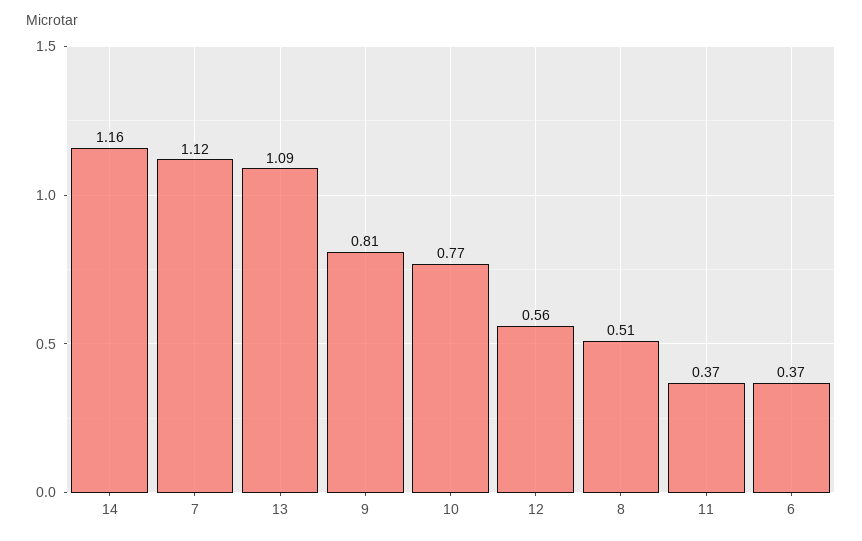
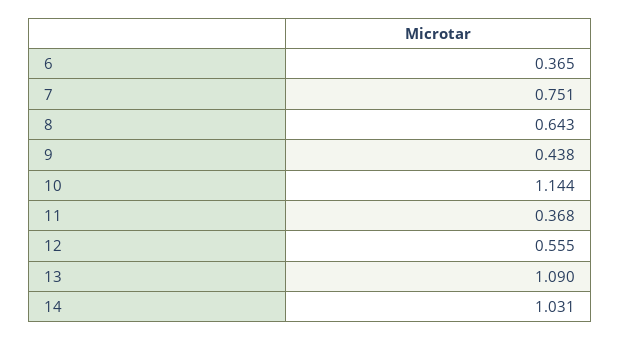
  {
-   "14": 1.16,
+   "14": 1.031,
-   "7": 1.12,
+   "7": 0.751,
    "13": 1.09,
-   "9": 0.81,
+   "9": 0.438,
-   "10": 0.77,
+   "10": 1.144,
    "12": 0.555,
-   "8": 0.51,
+   "8": 0.643,
    "11": 0.368,
    "6": 0.365
  }

